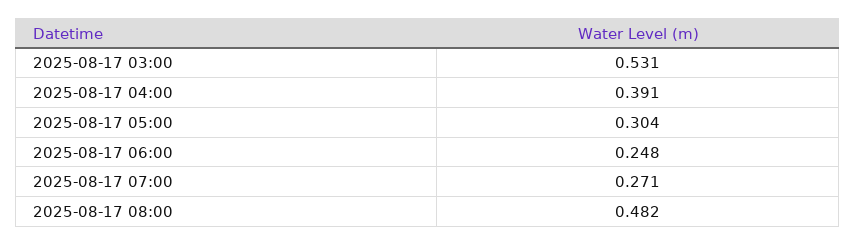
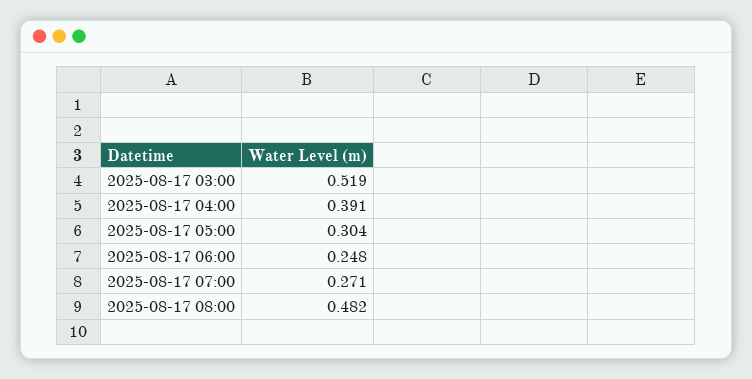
  {
-   "2025-08-17 03:00": 0.531,
+   "2025-08-17 03:00": 0.519,
    "2025-08-17 04:00": 0.391,
    "2025-08-17 05:00": 0.304,
    "2025-08-17 06:00": 0.248,
    "2025-08-17 07:00": 0.271,
    "2025-08-17 08:00": 0.482
  }

